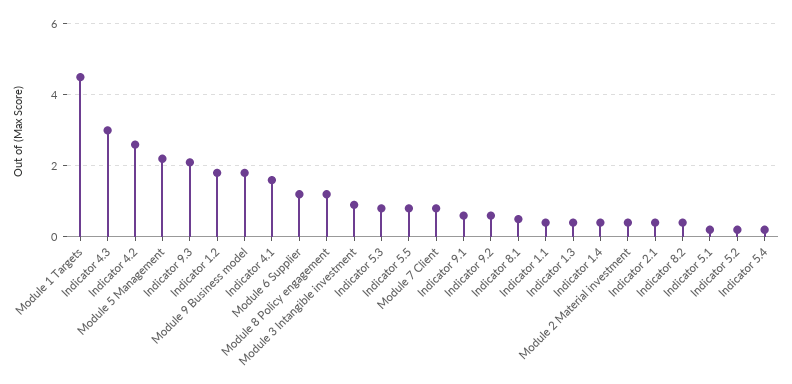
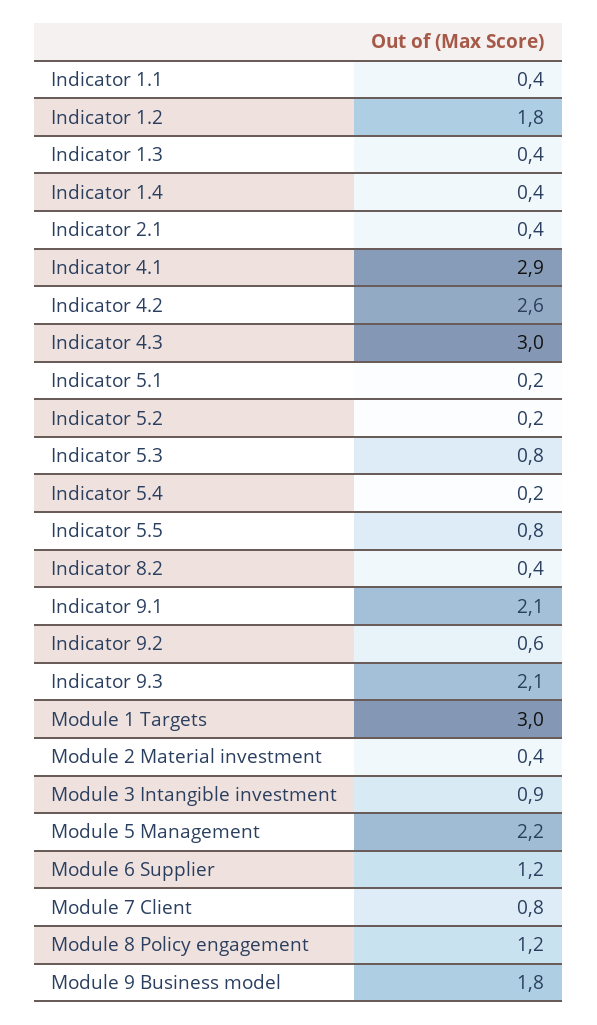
  {
-   "Module 1 Targets": 4.5,
+   "Module 1 Targets": 3,
    "Indicator 4.3": 3,
    "Indicator 4.2": 2.6,
    "Module 5 Management": 2.2,
    "Indicator 9.3": 2.1,
    "Indicator 1.2": 1.8,
    "Module 9 Business model": 1.8,
-   "Indicator 4.1": 1.5,
+   "Indicator 4.1": 2.9,
    "Module 6 Supplier": 1.2,
    "Module 8 Policy engagement": 1.2,
    "Module 3 Intangible investment": 0.9,
    "Indicator 5.3": 0.8,
    "Indicator 5.5": 0.8,
    "Module 7 Client": 0.8,
-   "Indicator 9.1": 0.5,
+   "Indicator 9.1": 2.1,
    "Indicator 9.2": 0.6,
-   "Indicator 8.1": 0.5,
    "Indicator 1.1": 0.4,
    "Indicator 1.3": 0.4,
    "Indicator 1.4": 0.4,
    "Module 2 Material investment": 0.4,
    "Indicator 2.1": 0.4,
    "Indicator 8.2": 0.4,
    "Indicator 5.1": 0.2,
    "Indicator 5.2": 0.2,
    "Indicator 5.4": 0.2
  }

